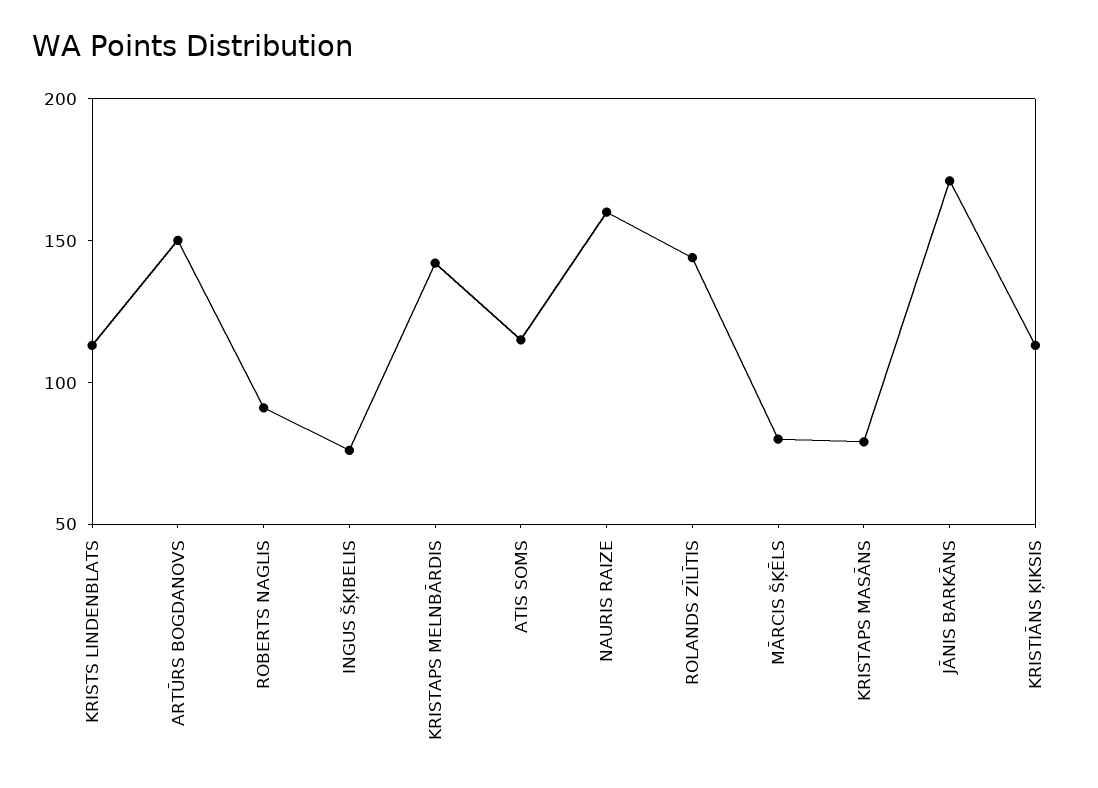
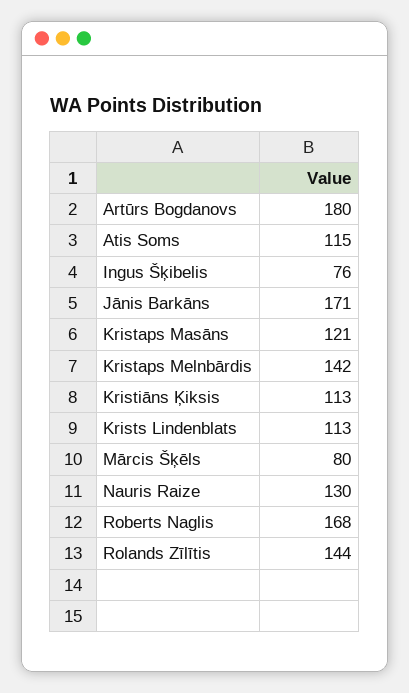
  {
    "KRISTS LINDENBLATS": 113,
-   "ARTŪRS BOGDANOVS": 150,
+   "ARTŪRS BOGDANOVS": 180,
-   "ROBERTS NAGLIS": 90,
+   "ROBERTS NAGLIS": 168,
    "INGUS ŠĶIBELIS": 76,
    "KRISTAPS MELNBĀRDIS": 142,
    "ATIS SOMS": 115,
-   "NAURIS RAIZE": 160,
+   "NAURIS RAIZE": 130,
    "ROLANDS ZĪLĪTIS": 144,
    "MĀRCIS ŠĶĒLS": 80,
-   "KRISTAPS MASĀNS": 80,
+   "KRISTAPS MASĀNS": 121,
    "JĀNIS BARKĀNS": 171,
    "KRISTIĀNS ĶIKSIS": 113
  }

